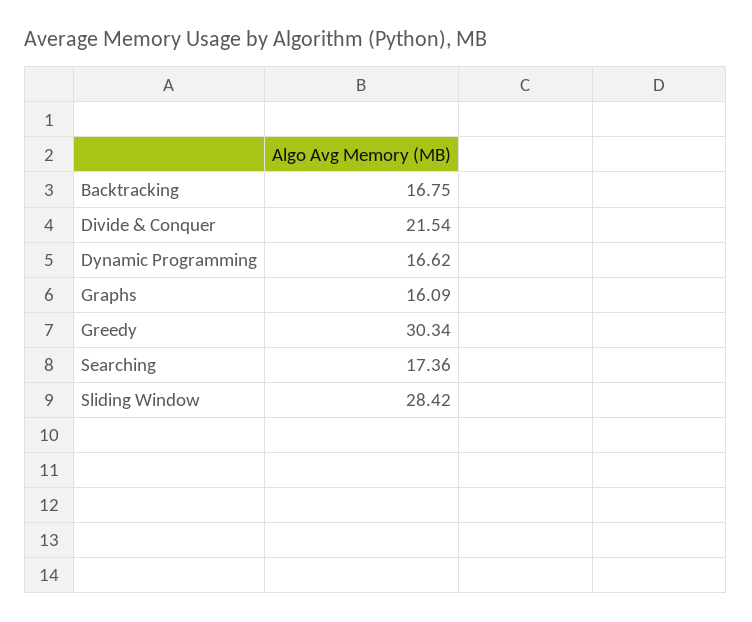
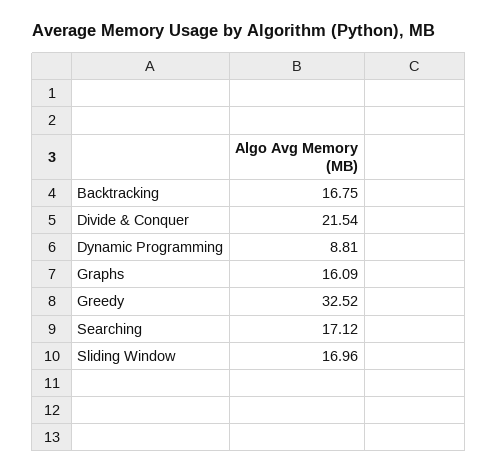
  {
    "Backtracking": 16.75,
    "Divide & Conquer": 21.54,
-   "Dynamic Programming": 16.62,
+   "Dynamic Programming": 8.81,
    "Graphs": 16.09,
-   "Greedy": 30.34,
+   "Greedy": 32.52,
-   "Searching": 17.36,
+   "Searching": 17.12,
-   "Sliding Window": 28.42
+   "Sliding Window": 16.96
  }

